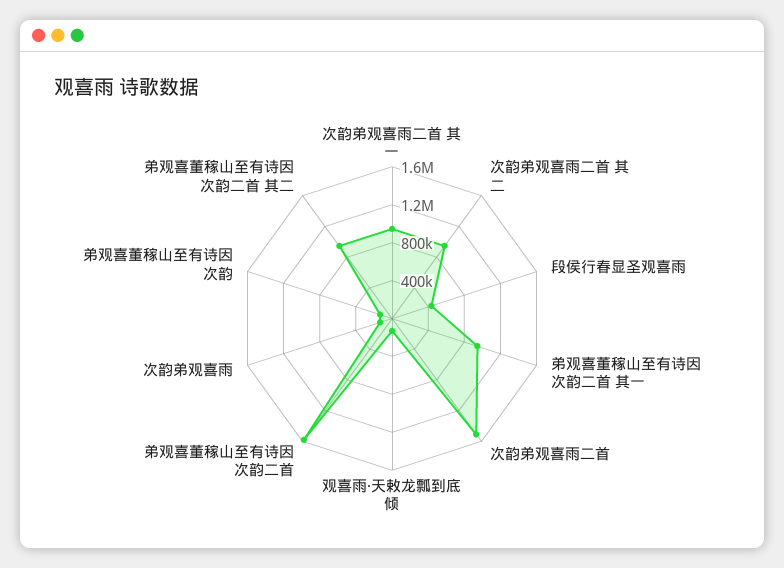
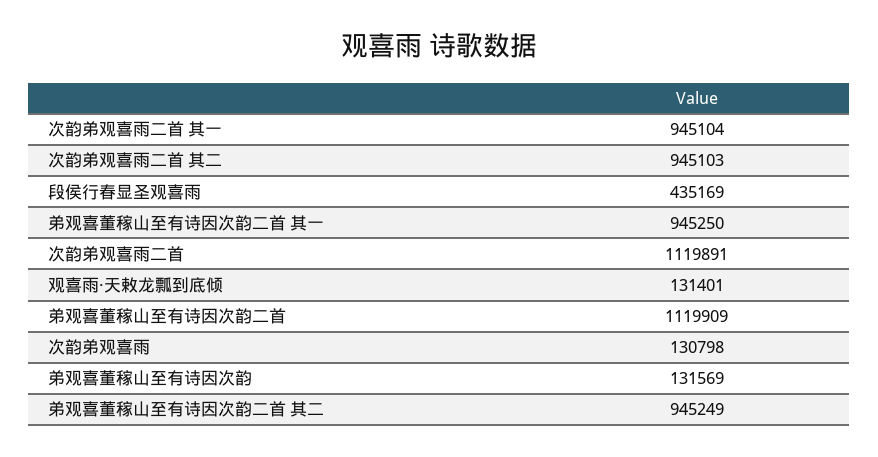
  {
    "次韵弟观喜雨二首 其一": 945104,
    "次韵弟观喜雨二首 其二": 945103,
    "段侯行春显圣观喜雨": 435169,
    "弟观喜董稼山至有诗因次韵二首 其一": 945250,
-   "次韵弟观喜雨二首": 1500000,
+   "次韵弟观喜雨二首": 1119891,
    "观喜雨·天敕龙瓢到底倾": 131401,
-   "弟观喜董稼山至有诗因次韵二首": 1600000,
+   "弟观喜董稼山至有诗因次韵二首": 1119909,
    "次韵弟观喜雨": 130798,
    "弟观喜董稼山至有诗因次韵": 131569,
    "弟观喜董稼山至有诗因次韵二首 其二": 945249
  }

